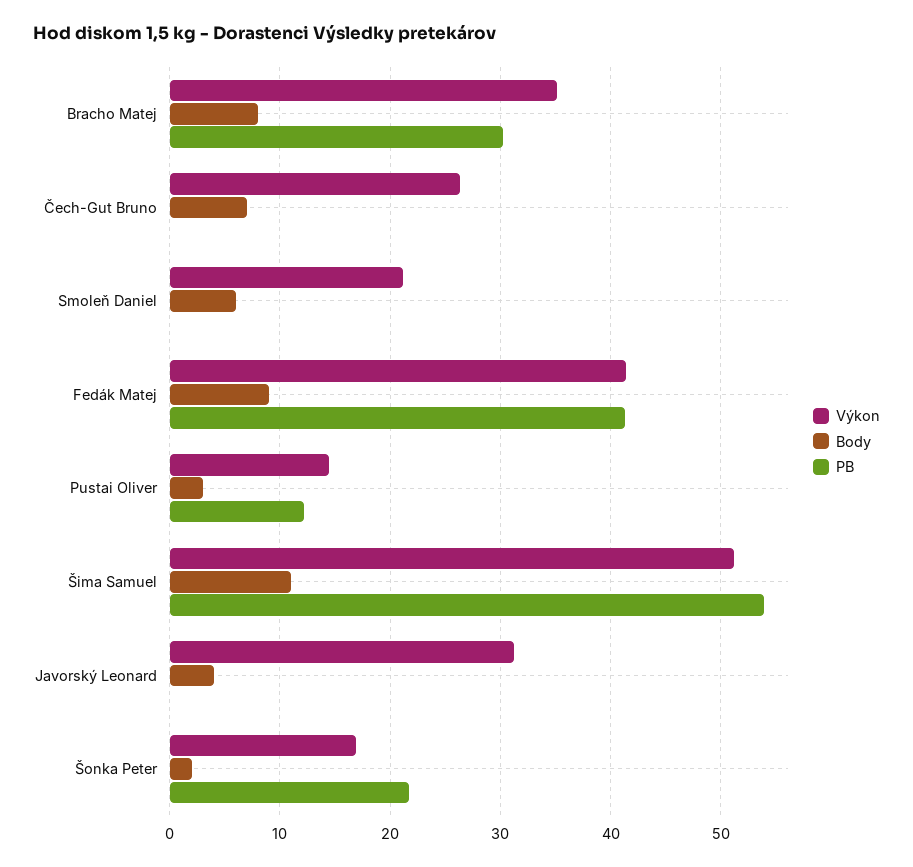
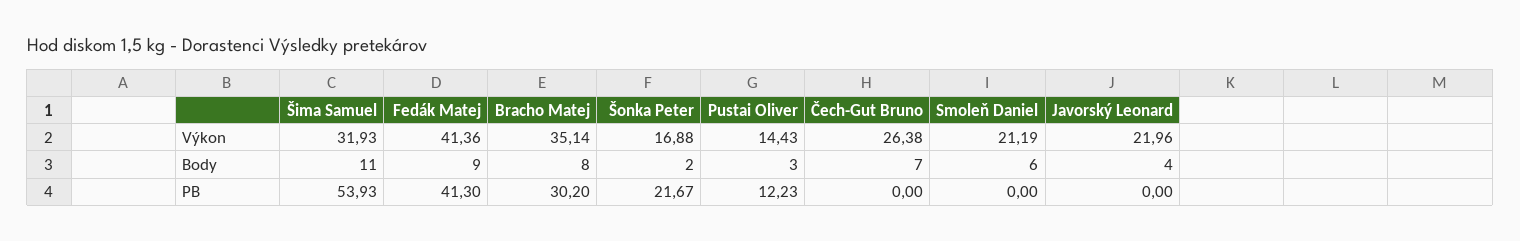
  {
    "Výkon": {
      "Bracho Matej": 35.14,
      "Čech-Gut Bruno": 26.38,
      "Smoleň Daniel": 21.19,
      "Fedák Matej": 41.36,
      "Pustai Oliver": 14.43,
-     "Šima Samuel": 51,
+     "Šima Samuel": 31.93,
-     "Javorský Leonard": 31,
+     "Javorský Leonard": 21.96,
      "Šonka Peter": 16.88
    },
    "Body": {
      "Bracho Matej": 8,
      "Čech-Gut Bruno": 7,
      "Smoleň Daniel": 6,
      "Fedák Matej": 9,
      "Pustai Oliver": 3,
      "Šima Samuel": 11,
      "Javorský Leonard": 4,
      "Šonka Peter": 2
    },
    "PB": {
      "Bracho Matej": 30.2,
      "Čech-Gut Bruno": 0,
      "Smoleň Daniel": 0,
      "Fedák Matej": 41.3,
      "Pustai Oliver": 12.23,
      "Šima Samuel": 53.93,
      "Javorský Leonard": 0,
      "Šonka Peter": 21.67
    }
  }

